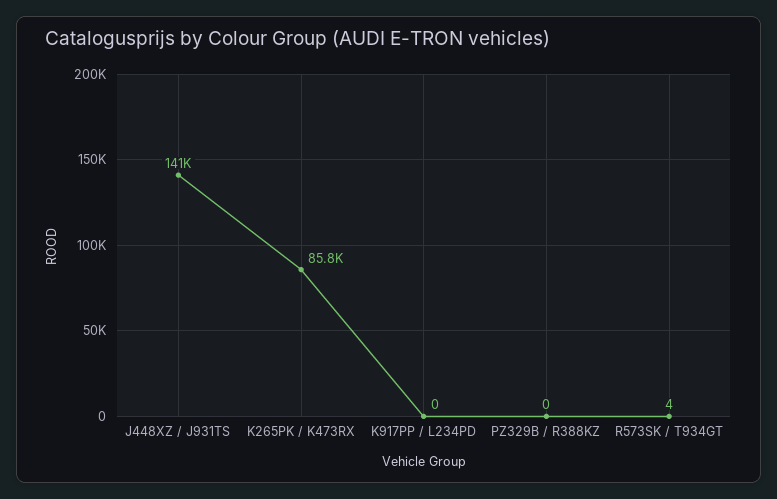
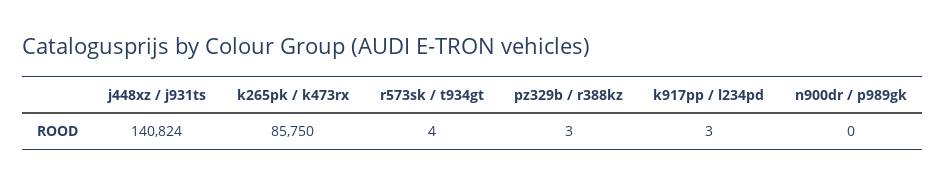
  {
    "J448XZ / J931TS": 140824,
    "K265PK / K473RX": 85750,
-   "K917PP / L234PD": 0,
+   "K917PP / L234PD": 3,
-   "PZ329B / R388KZ": 0,
+   "PZ329B / R388KZ": 3,
-   "R573SK / T934GT": 4
+   "R573SK / T934GT": 4,
+   "n900dr / p989gk": 0
  }

